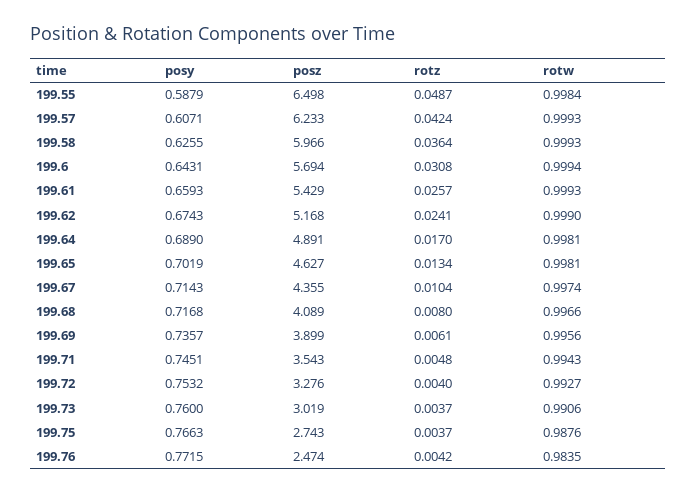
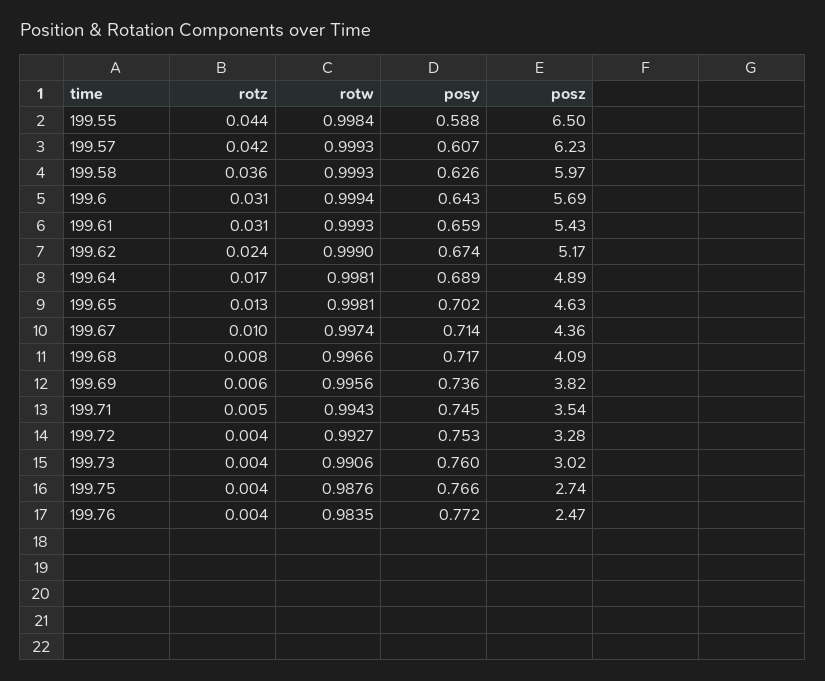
  {
    "posy": {
      "199.55": 0.5879,
      "199.57": 0.6071,
      "199.58": 0.6255,
      "199.6": 0.6431,
      "199.61": 0.6593,
      "199.62": 0.6743,
      "199.64": 0.689,
      "199.65": 0.7019,
      "199.67": 0.7143,
      "199.68": 0.7168,
      "199.69": 0.7357,
      "199.71": 0.7451,
      "199.72": 0.7532,
      "199.73": 0.76,
      "199.75": 0.7663,
      "199.76": 0.7715
    },
    "posz": {
      "199.55": 6.498,
      "199.57": 6.233,
      "199.58": 5.966,
      "199.6": 5.694,
      "199.61": 5.429,
      "199.62": 5.168,
      "199.64": 4.891,
      "199.65": 4.627,
      "199.67": 4.355,
      "199.68": 4.089,
-     "199.69": 3.899,
+     "199.69": 3.82,
      "199.71": 3.543,
      "199.72": 3.276,
      "199.73": 3.019,
      "199.75": 2.743,
      "199.76": 2.474
    },
    "rotz": {
-     "199.55": 0.0487,
+     "199.55": 0.044,
      "199.57": 0.0424,
      "199.58": 0.0364,
      "199.6": 0.0308,
-     "199.61": 0.0257,
+     "199.61": 0.031,
      "199.62": 0.0241,
      "199.64": 0.017,
      "199.65": 0.0134,
      "199.67": 0.0104,
      "199.68": 0.008,
      "199.69": 0.0061,
      "199.71": 0.0048,
      "199.72": 0.004,
      "199.73": 0.0037,
      "199.75": 0.0037,
      "199.76": 0.0042
    },
    "rotw": {
      "199.55": 0.9984,
      "199.57": 0.9993,
      "199.58": 0.9993,
      "199.6": 0.9994,
      "199.61": 0.9993,
      "199.62": 0.999,
      "199.64": 0.9981,
      "199.65": 0.9981,
      "199.67": 0.9974,
      "199.68": 0.9966,
      "199.69": 0.9956,
      "199.71": 0.9943,
      "199.72": 0.9927,
      "199.73": 0.9906,
      "199.75": 0.9876,
      "199.76": 0.9835
    }
  }

